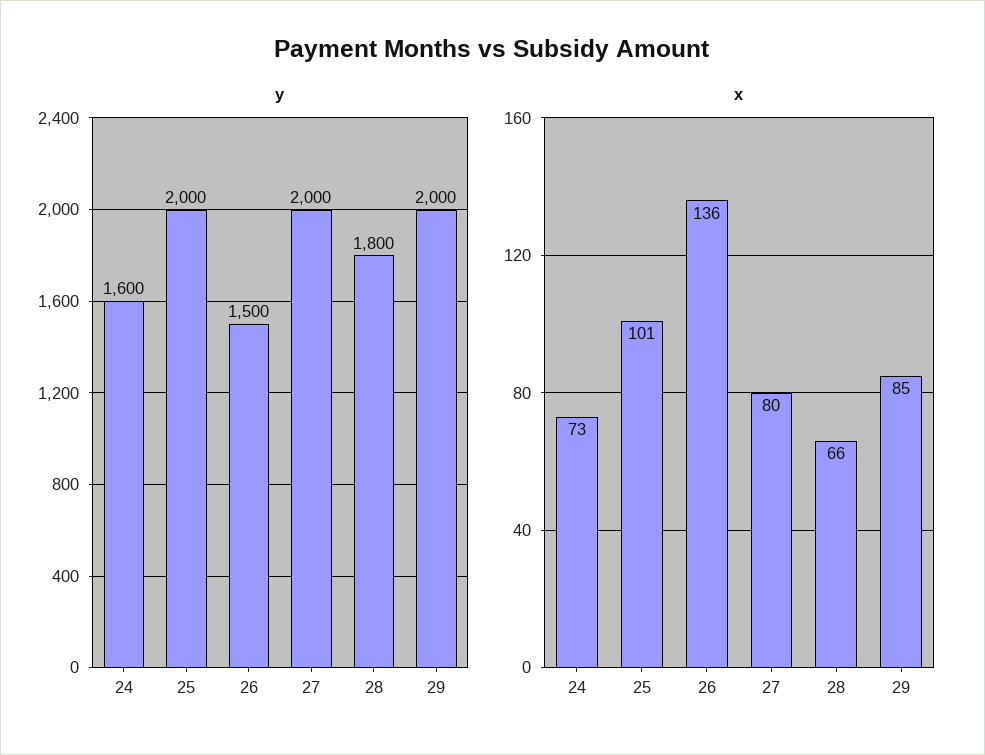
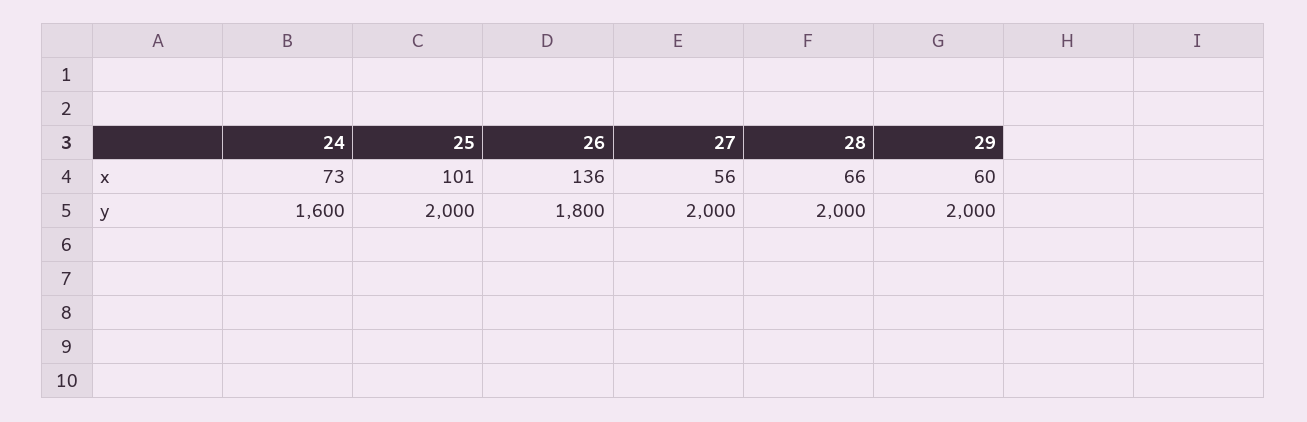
  {
    "y": {
      "24": 1600,
      "25": 2000,
-     "26": 1500,
+     "26": 1800,
      "27": 2000,
-     "28": 1800,
+     "28": 2000,
      "29": 2000
    },
    "x": {
      "24": 73,
      "25": 101,
      "26": 136,
-     "27": 80,
+     "27": 56,
      "28": 66,
-     "29": 85
+     "29": 60
    }
  }

